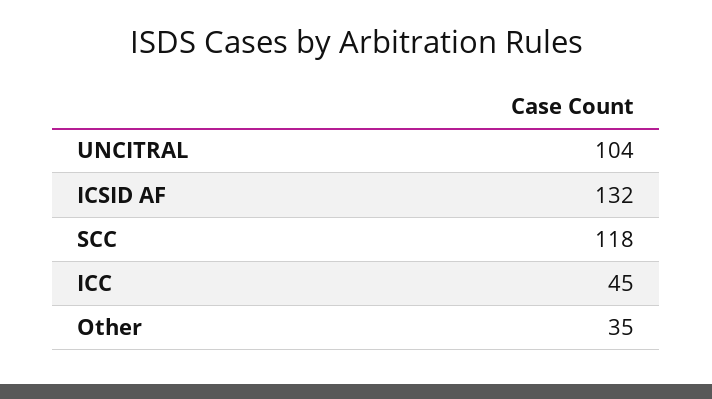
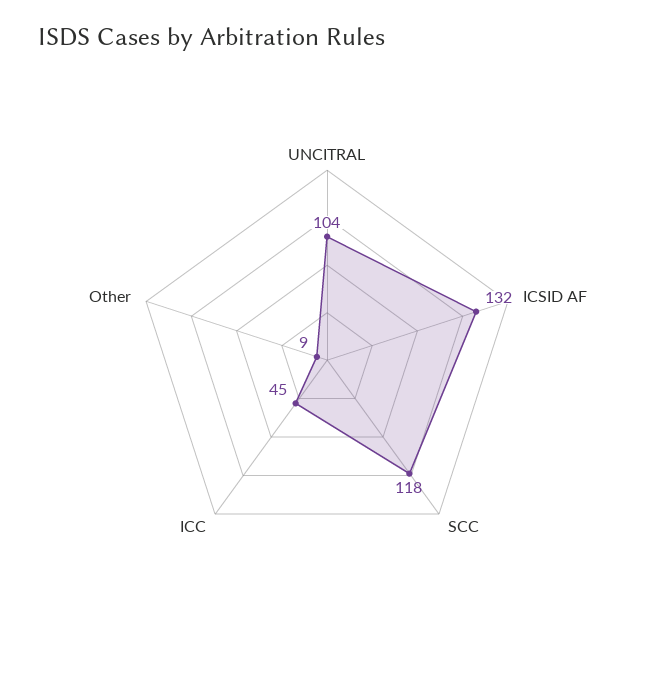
  {
    "UNCITRAL": 104,
    "ICSID AF": 132,
    "SCC": 118,
    "ICC": 45,
-   "Other": 35
+   "Other": 9
  }

